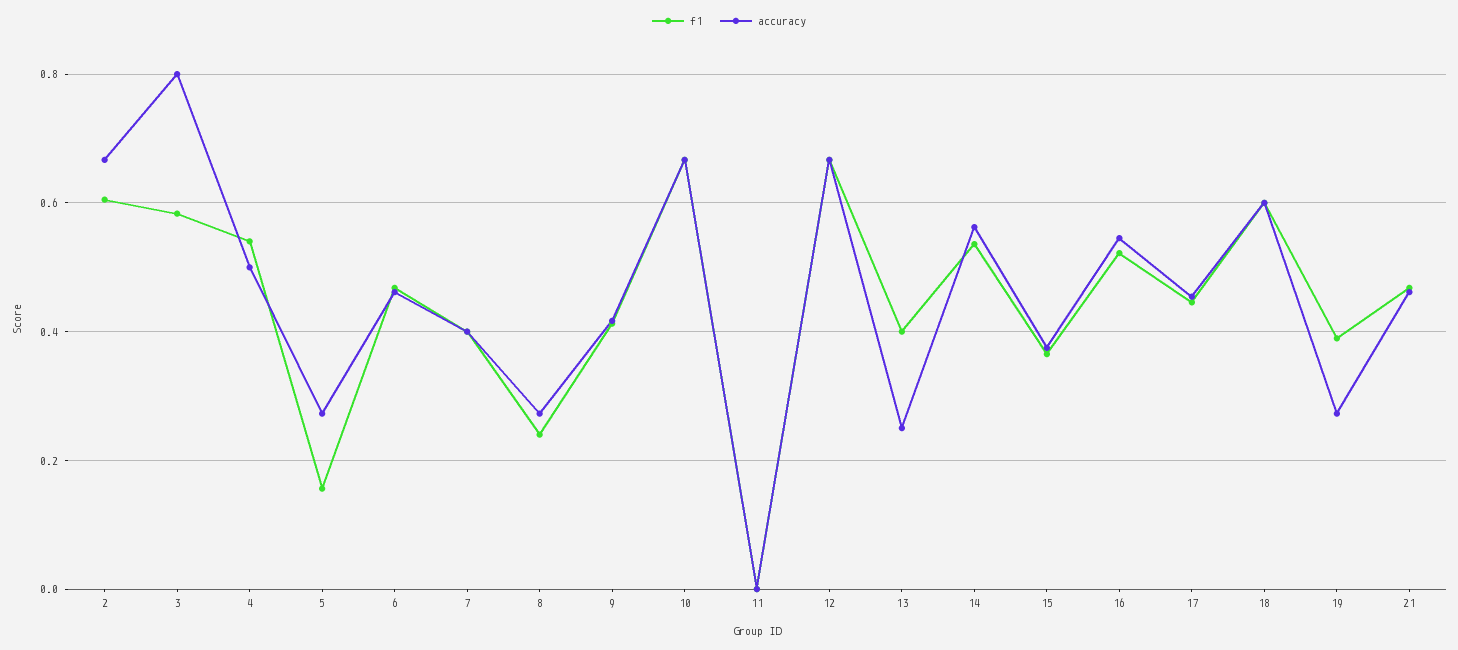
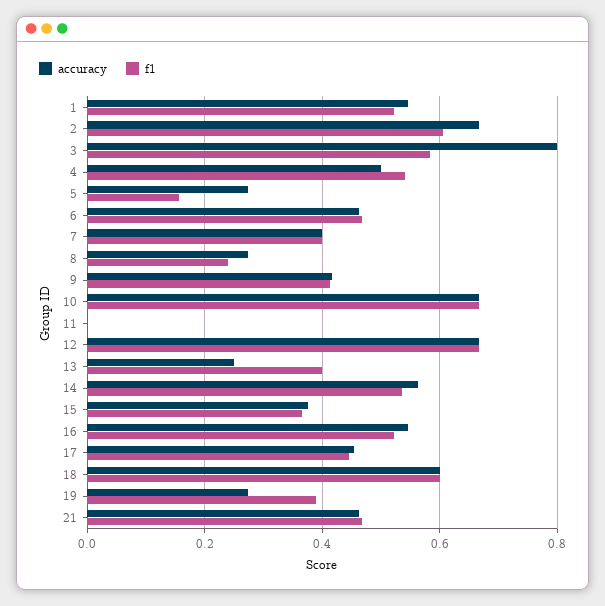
  {
    "f1": {
      "2": 0.6,
      "3": 0.58,
      "4": 0.54,
      "5": 0.16,
      "6": 0.46,
      "7": 0.4,
      "8": 0.24,
      "9": 0.42,
      "10": 0.66,
      "11": 0,
      "12": 0.66,
      "13": 0.4,
      "14": 0.54,
      "15": 0.36,
      "16": 0.52,
      "17": 0.44,
      "18": 0.6,
      "19": 0.38,
-     "21": 0.46
+     "21": 0.46,
+     "1": 0.52
    },
    "accuracy": {
      "2": 0.66,
      "3": 0.8,
      "4": 0.5,
      "5": 0.28,
      "6": 0.46,
      "7": 0.4,
      "8": 0.28,
      "9": 0.42,
      "10": 0.66,
      "11": 0,
      "12": 0.66,
      "13": 0.26,
      "14": 0.56,
      "15": 0.38,
      "16": 0.54,
      "17": 0.46,
      "18": 0.6,
      "19": 0.28,
-     "21": 0.46
+     "21": 0.46,
+     "1": 0.54
    }
  }

